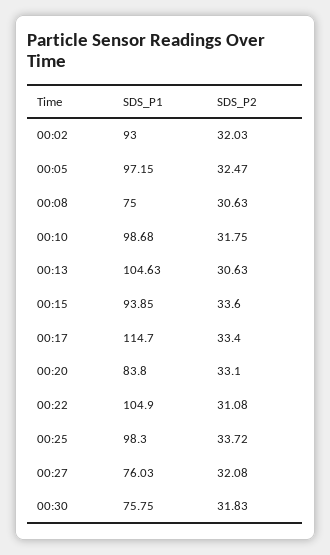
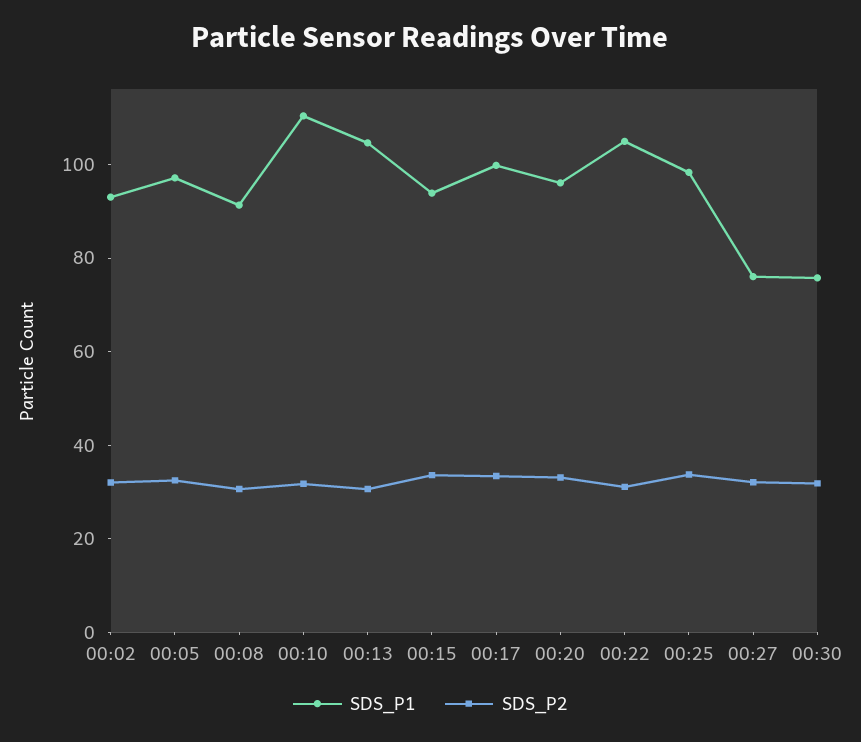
  {
    "SDS_P1": {
      "00:02": 93,
      "00:05": 97.15,
-     "00:08": 75,
+     "00:08": 90,
-     "00:10": 98.68,
+     "00:10": 110,
      "00:13": 104.63,
      "00:15": 93.85,
-     "00:17": 114.7,
+     "00:17": 100,
-     "00:20": 83.8,
+     "00:20": 95,
      "00:22": 104.9,
      "00:25": 98.3,
      "00:27": 76.03,
      "00:30": 75.75
    },
    "SDS_P2": {
      "00:02": 32.03,
      "00:05": 32.47,
      "00:08": 30.63,
      "00:10": 31.75,
      "00:13": 30.63,
      "00:15": 33.6,
      "00:17": 33.4,
      "00:20": 33.1,
      "00:22": 31.08,
      "00:25": 33.72,
      "00:27": 32.08,
      "00:30": 31.83
    }
  }

